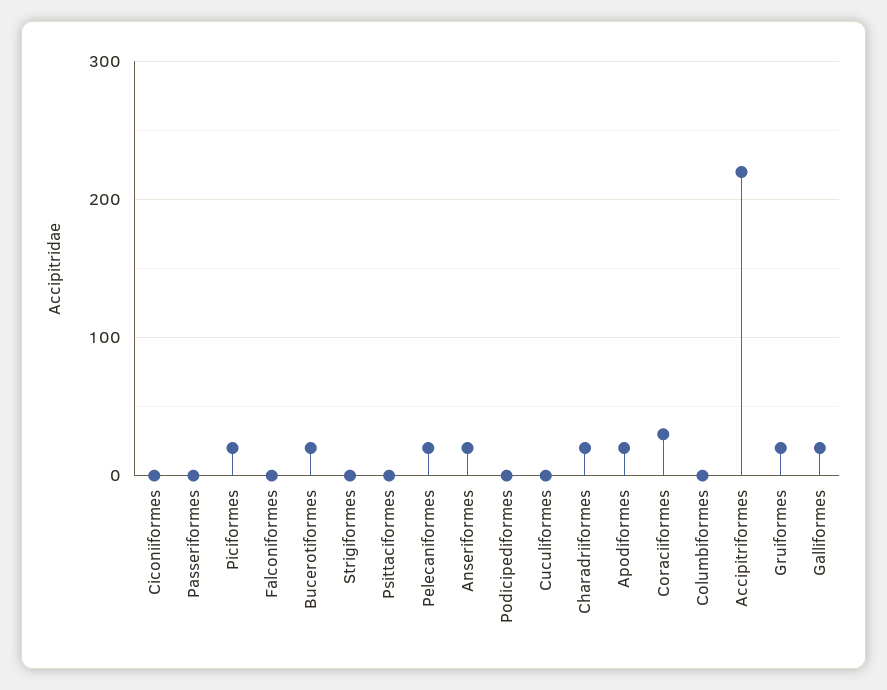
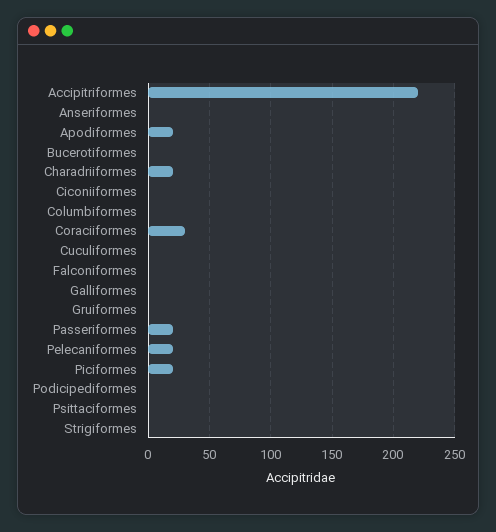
  {
    "Ciconiiformes": 0,
-   "Passeriformes": 0,
+   "Passeriformes": 20,
    "Piciformes": 20,
    "Falconiformes": 0,
-   "Bucerotiformes": 20,
+   "Bucerotiformes": 0,
    "Strigiformes": 0,
    "Psittaciformes": 0,
    "Pelecaniformes": 20,
-   "Anseriformes": 20,
+   "Anseriformes": 0,
    "Podicipediformes": 0,
    "Cuculiformes": 0,
    "Charadriiformes": 20,
    "Apodiformes": 20,
    "Coraciiformes": 30,
    "Columbiformes": 0,
    "Accipitriformes": 220,
-   "Gruiformes": 20,
+   "Gruiformes": 0,
-   "Galliformes": 20
+   "Galliformes": 0
  }

